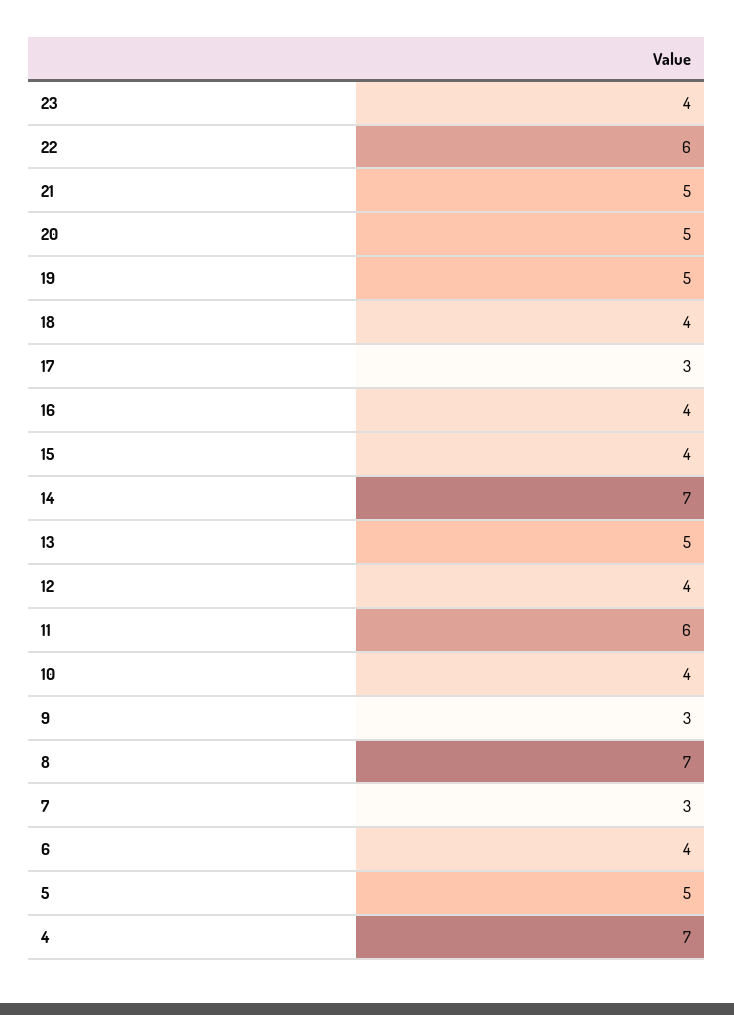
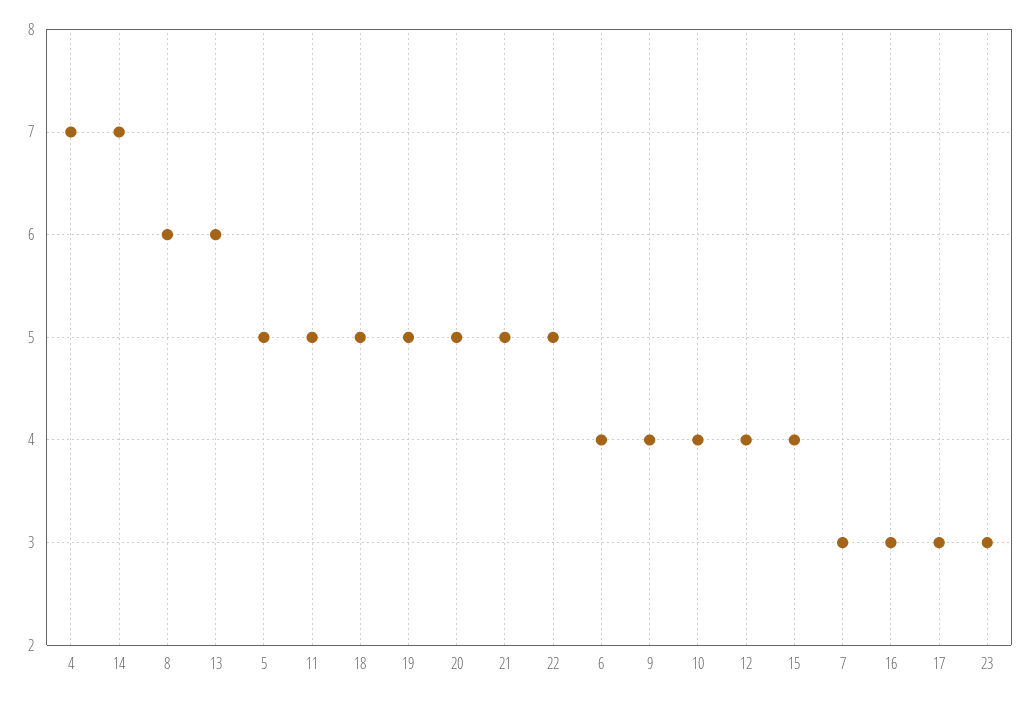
  {
-   "23": 4,
+   "23": 3,
-   "22": 6,
+   "22": 5,
    "21": 5,
    "20": 5,
    "19": 5,
-   "18": 4,
+   "18": 5,
    "17": 3,
-   "16": 4,
+   "16": 3,
    "15": 4,
    "14": 7,
-   "13": 5,
+   "13": 6,
    "12": 4,
-   "11": 6,
+   "11": 5,
    "10": 4,
-   "9": 3,
+   "9": 4,
-   "8": 7,
+   "8": 6,
    "7": 3,
    "6": 4,
    "5": 5,
    "4": 7
  }

